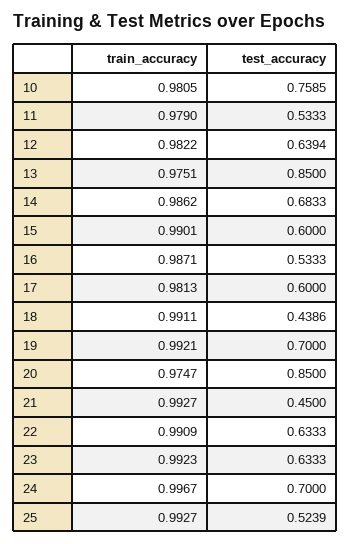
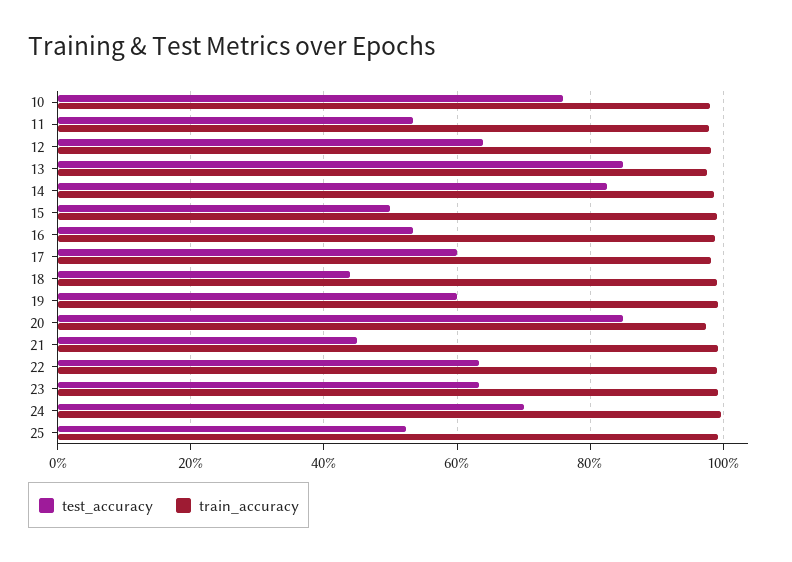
  {
    "train_accuracy": {
      "10": 0.9805,
      "11": 0.979,
      "12": 0.9822,
      "13": 0.9751,
      "14": 0.9862,
      "15": 0.9901,
      "16": 0.9871,
      "17": 0.9813,
      "18": 0.9911,
      "19": 0.9921,
      "20": 0.9747,
      "21": 0.9927,
      "22": 0.9909,
      "23": 0.9923,
      "24": 0.9967,
      "25": 0.9927
    },
    "test_accuracy": {
      "10": 0.7585,
      "11": 0.5333,
      "12": 0.6394,
      "13": 0.85,
-     "14": 0.6833,
+     "14": 0.82,
-     "15": 0.6,
+     "15": 0.5,
      "16": 0.5333,
      "17": 0.6,
      "18": 0.4386,
-     "19": 0.7,
+     "19": 0.6,
      "20": 0.85,
      "21": 0.45,
      "22": 0.6333,
      "23": 0.6333,
      "24": 0.7,
      "25": 0.5239
    }
  }

